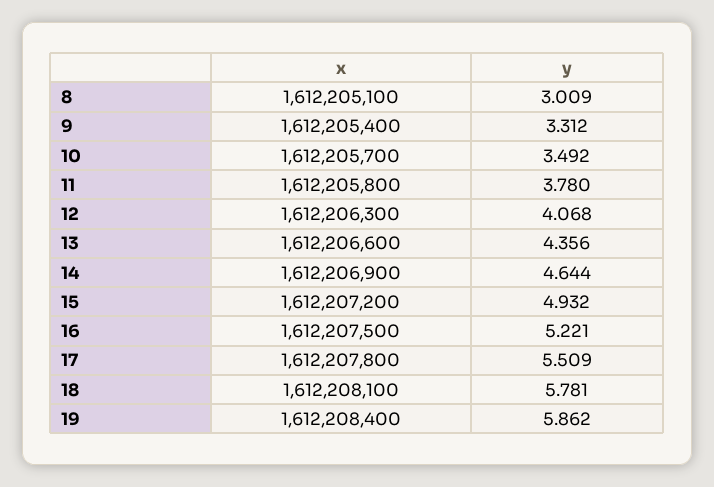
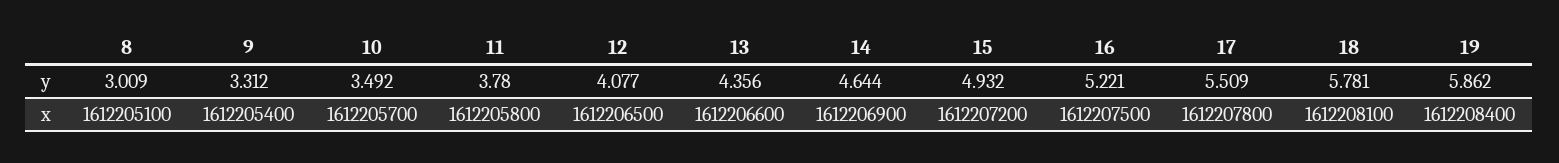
  {
    "x": {
      "8": 1612205100,
      "9": 1612205400,
      "10": 1612205700,
      "11": 1612205800,
-     "12": 1612206300,
+     "12": 1612206500,
      "13": 1612206600,
      "14": 1612206900,
      "15": 1612207200,
      "16": 1612207500,
      "17": 1612207800,
      "18": 1612208100,
      "19": 1612208400
    },
    "y": {
      "8": 3.009,
      "9": 3.312,
      "10": 3.492,
      "11": 3.78,
-     "12": 4.068,
+     "12": 4.077,
      "13": 4.356,
      "14": 4.644,
      "15": 4.932,
      "16": 5.221,
      "17": 5.509,
      "18": 5.781,
      "19": 5.862
    }
  }

